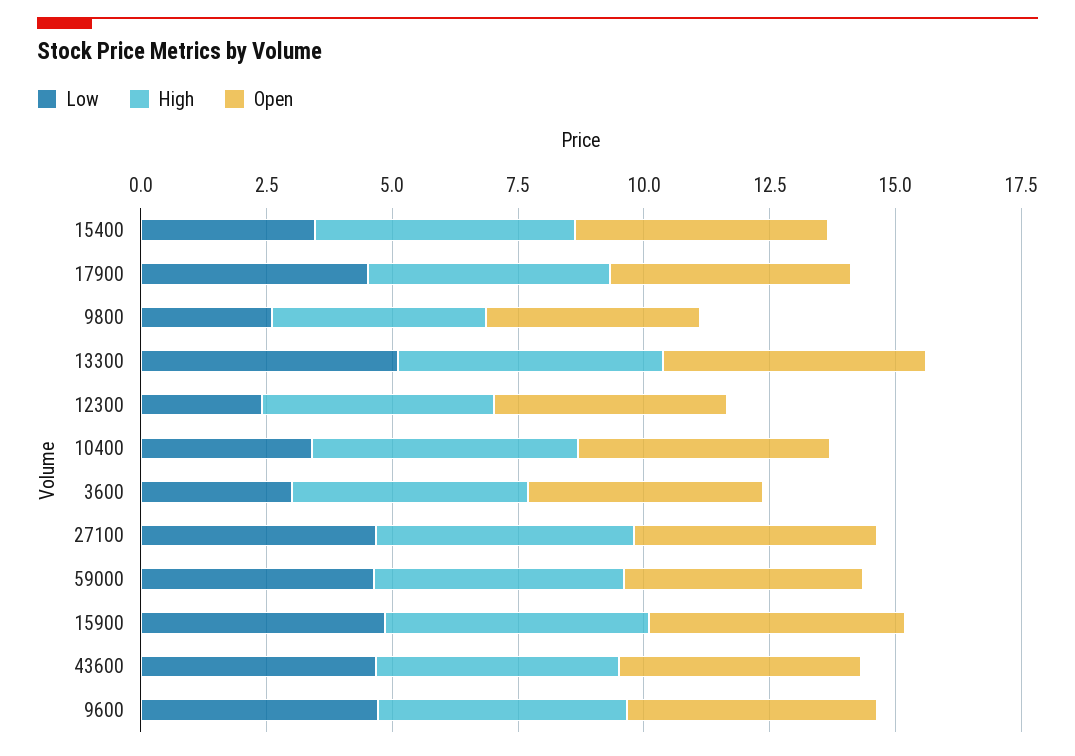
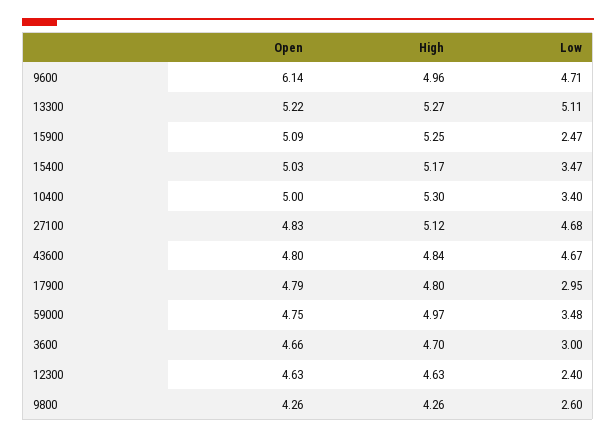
  {
    "Low": {
      "15400": 3.47,
-     "17900": 4.5,
+     "17900": 2.95,
      "9800": 2.6,
      "13300": 5.11,
      "12300": 2.4,
      "10400": 3.4,
      "3600": 3,
      "27100": 4.68,
-     "59000": 4.5,
+     "59000": 3.48,
-     "15900": 5,
+     "15900": 2.47,
      "43600": 4.67,
      "9600": 4.71
    },
    "High": {
      "15400": 5.17,
      "17900": 4.8,
      "9800": 4.26,
      "13300": 5.27,
      "12300": 4.63,
      "10400": 5.3,
      "3600": 4.7,
      "27100": 5.12,
      "59000": 4.97,
      "15900": 5.25,
      "43600": 4.84,
      "9600": 4.96
    },
    "Open": {
      "15400": 5.03,
      "17900": 4.79,
      "9800": 4.26,
      "13300": 5.22,
      "12300": 4.63,
      "10400": 5,
      "3600": 4.66,
      "27100": 4.83,
      "59000": 4.75,
      "15900": 5.09,
      "43600": 4.8,
-     "9600": 5
+     "9600": 6.14
    }
  }

